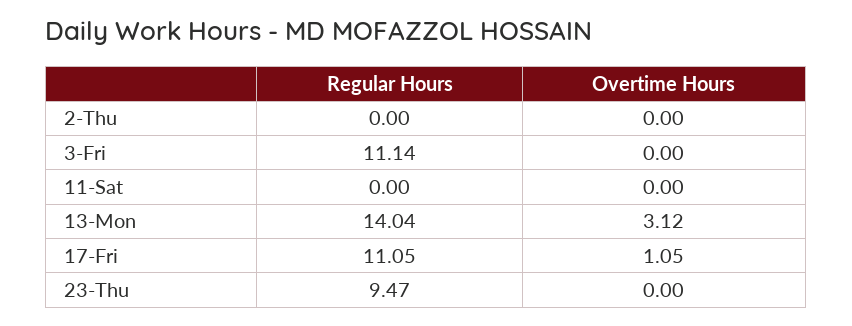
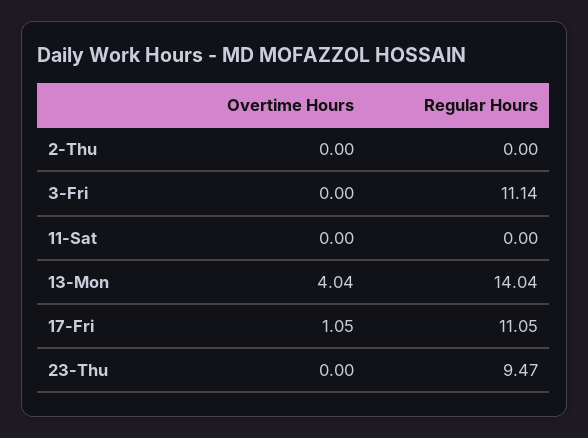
  {
    "Regular Hours": {
      "2-Thu": 0,
      "3-Fri": 11.14,
      "11-Sat": 0,
      "13-Mon": 14.04,
      "17-Fri": 11.05,
      "23-Thu": 9.47
    },
    "Overtime Hours": {
      "2-Thu": 0,
      "3-Fri": 0,
      "11-Sat": 0,
-     "13-Mon": 3.12,
+     "13-Mon": 4.04,
      "17-Fri": 1.05,
      "23-Thu": 0
    }
  }

